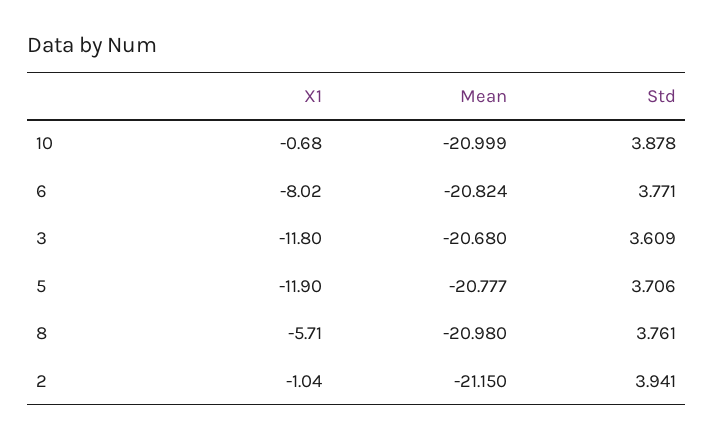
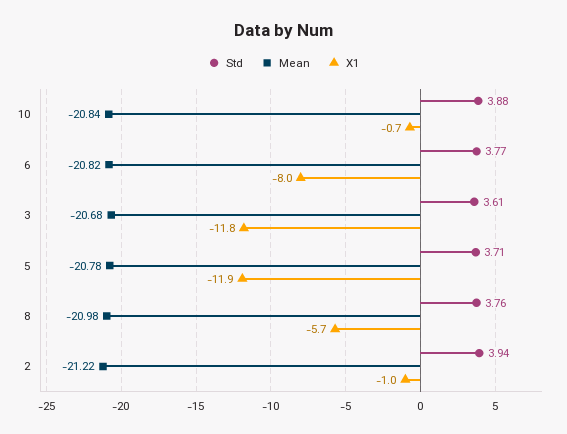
  {
    "X1": {
      "10": -0.68,
      "6": -8.02,
      "3": -11.8,
      "5": -11.9,
      "8": -5.71,
      "2": -1.04
    },
    "Mean": {
-     "10": -20.999,
+     "10": -20.84,
      "6": -20.824,
      "3": -20.68,
      "5": -20.777,
      "8": -20.98,
-     "2": -21.15
+     "2": -21.22
    },
    "Std": {
      "10": 3.878,
      "6": 3.771,
      "3": 3.609,
      "5": 3.706,
      "8": 3.761,
      "2": 3.941
    }
  }

